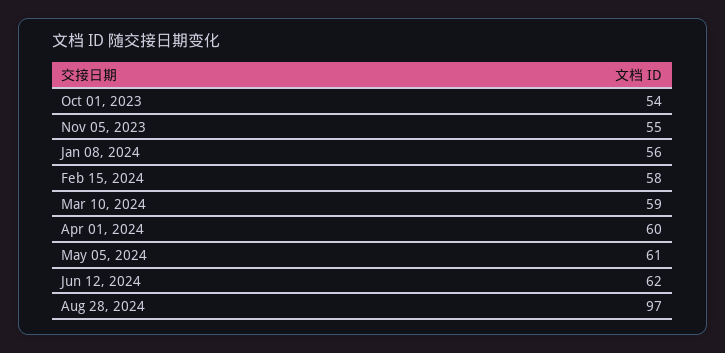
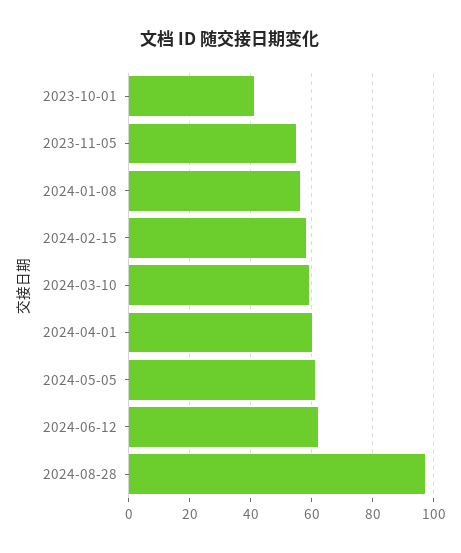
  {
-   "Oct 01, 2023": 54,
+   "Oct 01, 2023": 40,
    "Nov 05, 2023": 55,
    "Jan 08, 2024": 56,
    "Feb 15, 2024": 58,
    "Mar 10, 2024": 59,
    "Apr 01, 2024": 60,
    "May 05, 2024": 61,
    "Jun 12, 2024": 62,
    "Aug 28, 2024": 97
  }

